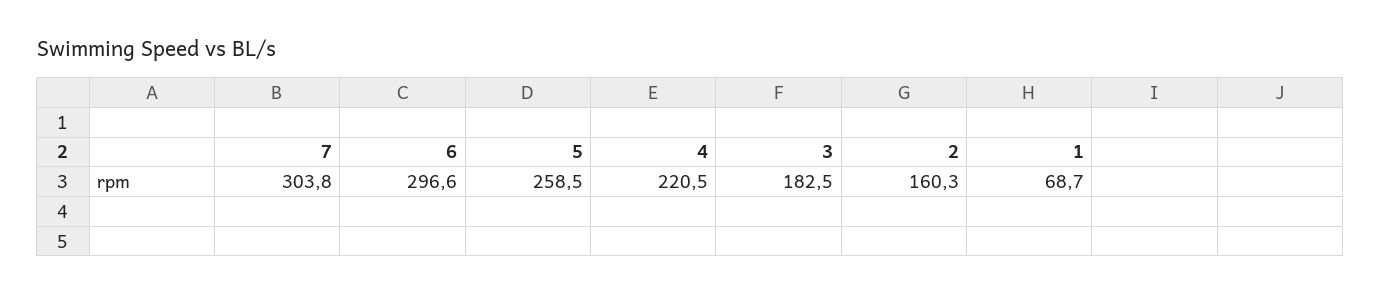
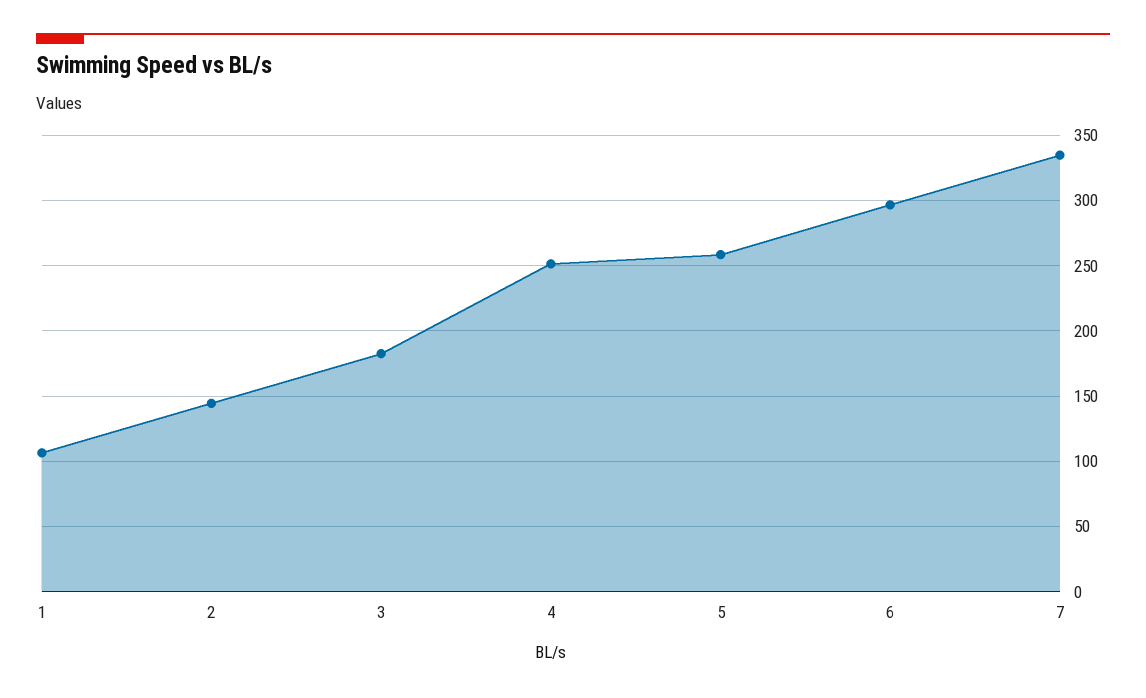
  {
-   "7": 303.8,
+   "7": 335,
    "6": 296.6,
    "5": 258.5,
-   "4": 220.5,
+   "4": 250,
    "3": 182.5,
-   "2": 160.3,
+   "2": 145,
-   "1": 68.7
+   "1": 105
  }

